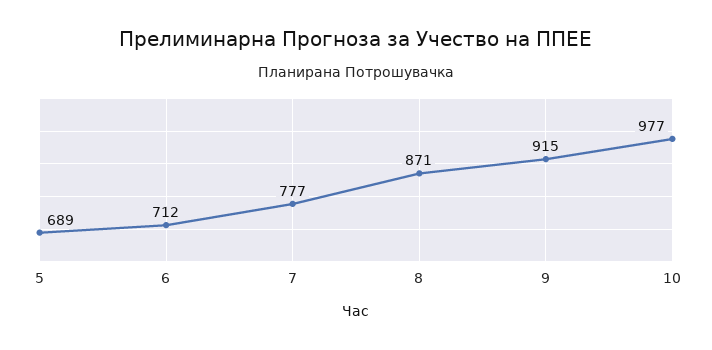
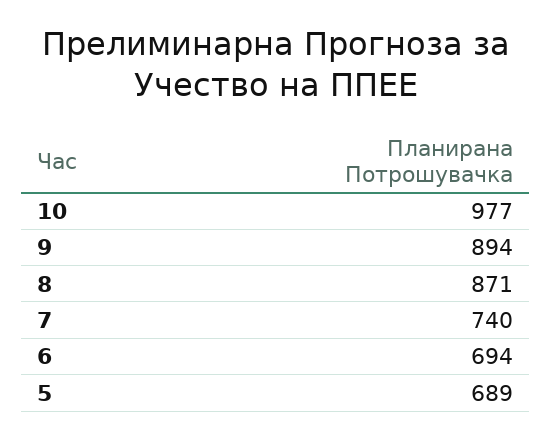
  {
    "5": 689,
-   "6": 712,
+   "6": 694,
-   "7": 777,
+   "7": 740,
    "8": 871,
-   "9": 915,
+   "9": 894,
    "10": 977
  }

